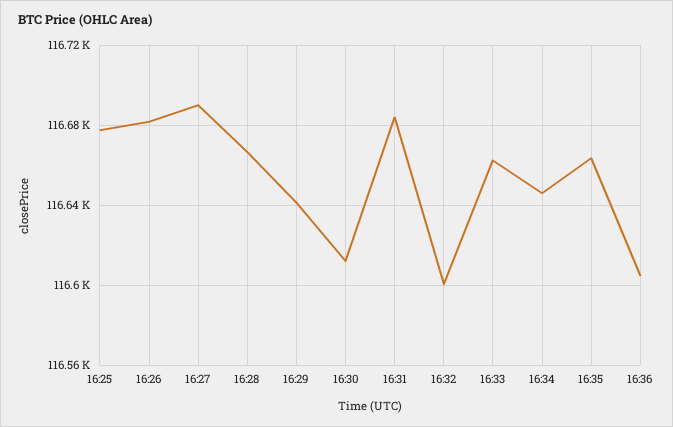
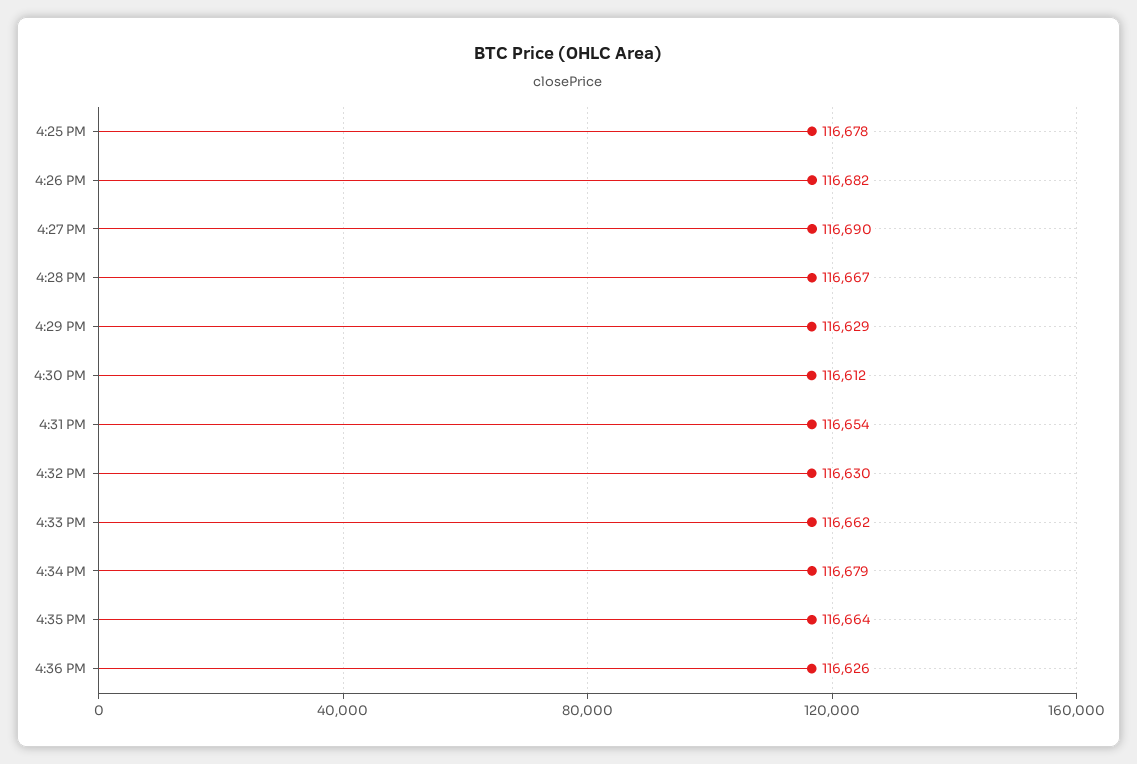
  {
    "16:25": 116678,
    "16:26": 116682,
    "16:27": 116690,
    "16:28": 116667,
-   "16:29": 116640,
+   "16:29": 116629,
    "16:30": 116612,
-   "16:31": 116685,
+   "16:31": 116654,
-   "16:32": 116600,
+   "16:32": 116630,
    "16:33": 116662,
-   "16:34": 116645,
+   "16:34": 116679,
    "16:35": 116664,
-   "16:36": 116605
+   "16:36": 116626
  }

